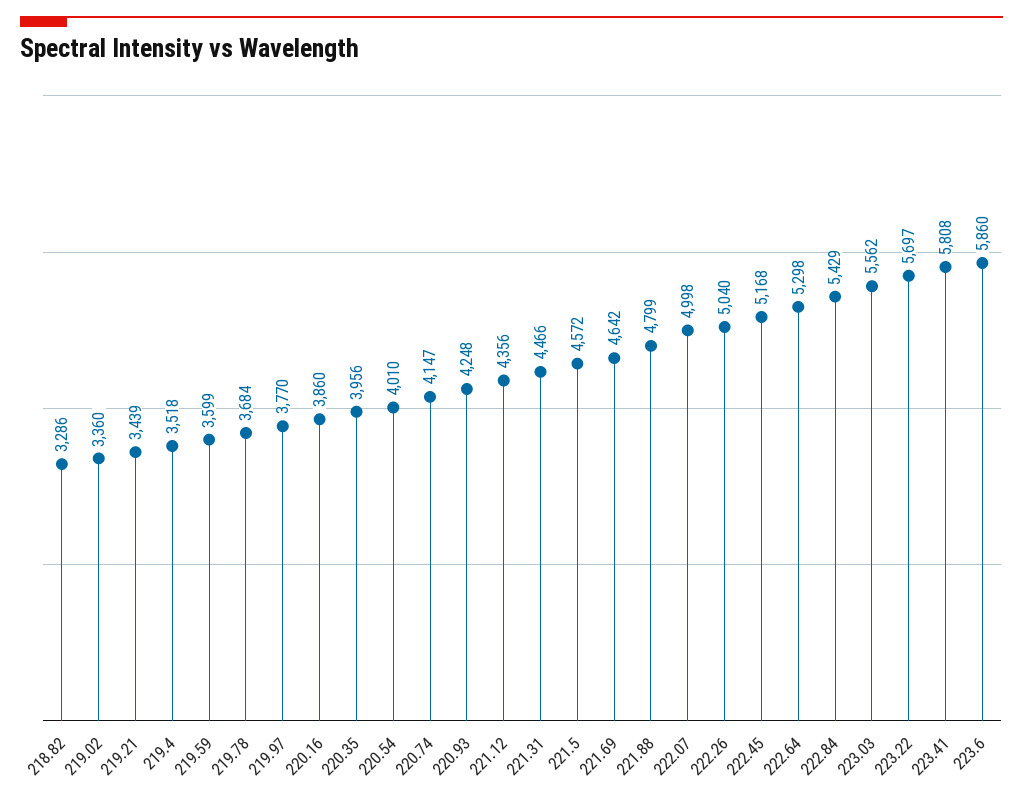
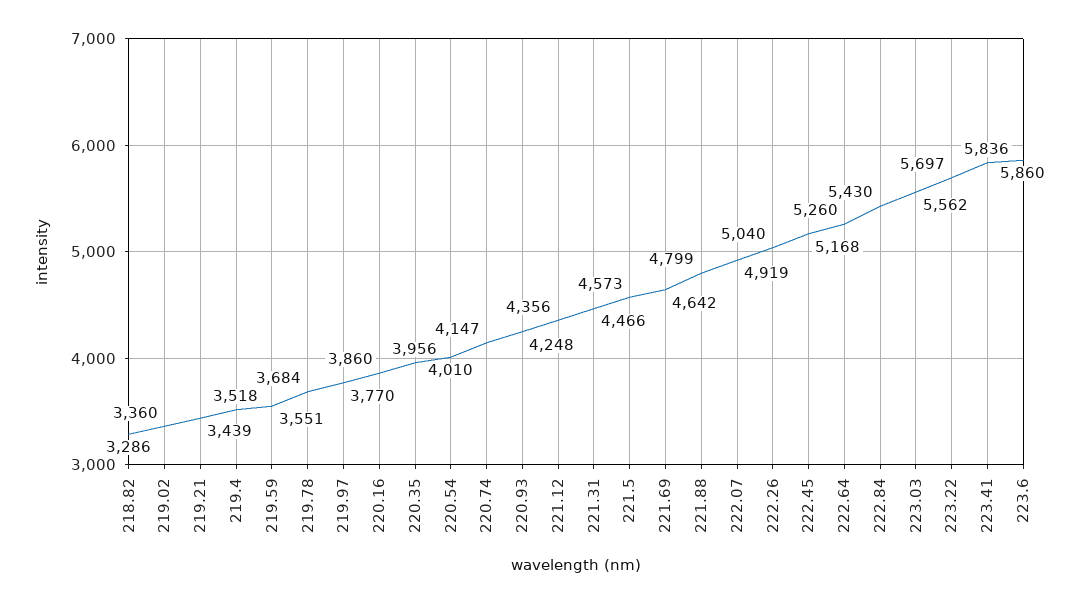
  {
    "218.82": 3286,
    "219.02": 3360,
    "219.21": 3439,
    "219.4": 3518,
-   "219.59": 3599,
+   "219.59": 3551,
    "219.78": 3684,
    "219.97": 3770,
    "220.16": 3860,
    "220.35": 3956,
    "220.54": 4010,
    "220.74": 4147,
    "220.93": 4248,
    "221.12": 4356,
    "221.31": 4466,
-   "221.5": 4572,
+   "221.5": 4573,
    "221.69": 4642,
    "221.88": 4799,
-   "222.07": 4998,
+   "222.07": 4919,
    "222.26": 5040,
    "222.45": 5168,
-   "222.64": 5298,
+   "222.64": 5260,
-   "222.84": 5429,
+   "222.84": 5430,
    "223.03": 5562,
    "223.22": 5697,
-   "223.41": 5808,
+   "223.41": 5836,
    "223.6": 5860
  }

